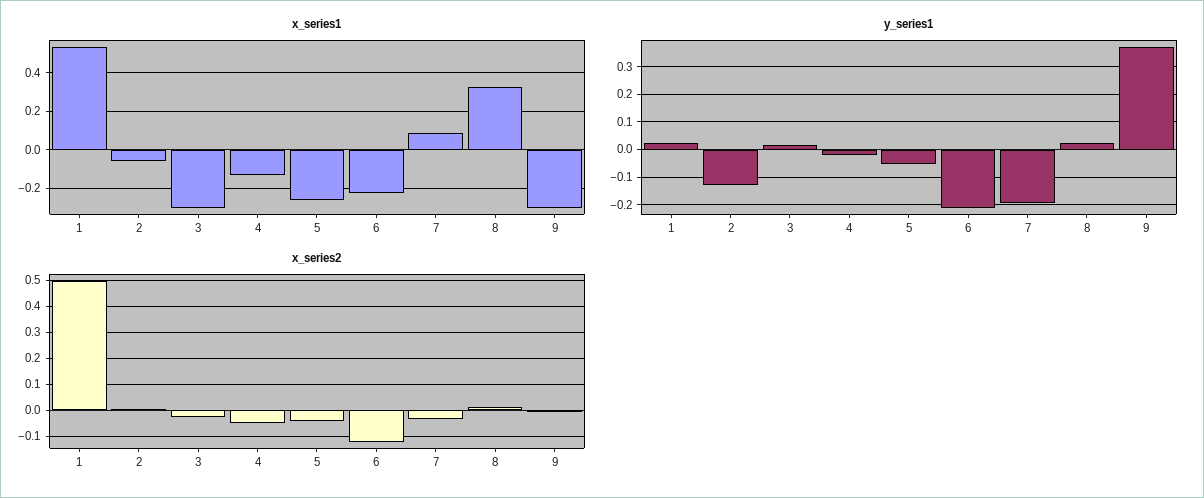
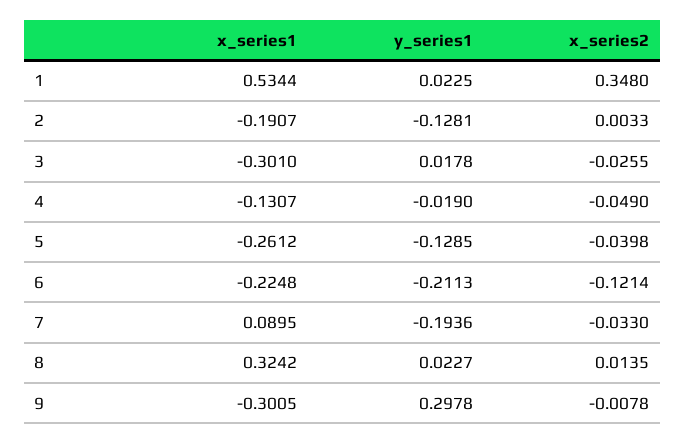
  {
    "x_series1": {
      "1": 0.5344,
-     "2": -0.05,
+     "2": -0.1907,
      "3": -0.301,
      "4": -0.1307,
      "5": -0.2612,
      "6": -0.2248,
      "7": 0.0895,
      "8": 0.3242,
      "9": -0.3005
    },
    "y_series1": {
      "1": 0.0225,
      "2": -0.1281,
      "3": 0.0178,
      "4": -0.019,
-     "5": -0.05,
+     "5": -0.1285,
      "6": -0.2113,
      "7": -0.1936,
      "8": 0.0227,
-     "9": 0.375
+     "9": 0.2978
    },
    "x_series2": {
-     "1": 0.5,
+     "1": 0.348,
      "2": 0.0033,
      "3": -0.0255,
      "4": -0.049,
      "5": -0.0398,
      "6": -0.1214,
      "7": -0.033,
      "8": 0.0135,
      "9": -0.0078
    }
  }

